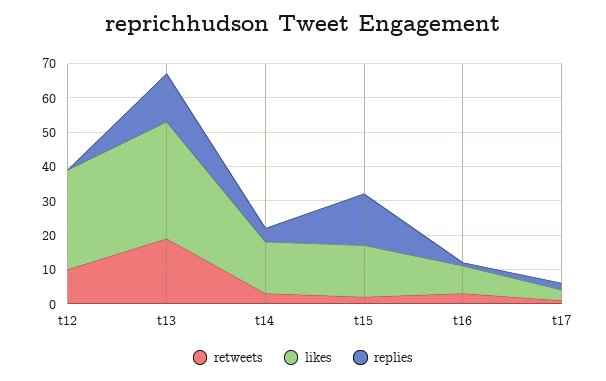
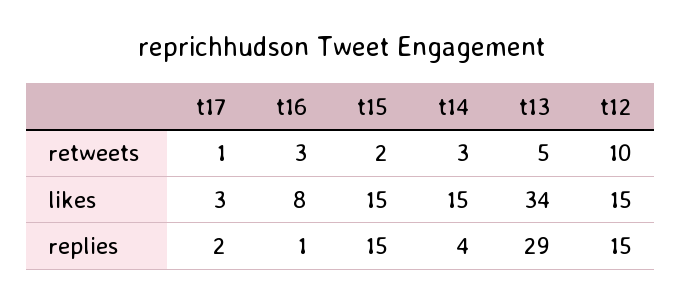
  {
    "retweets": {
      "t12": 10,
-     "t13": 20,
+     "t13": 5,
      "t14": 3,
      "t15": 2,
      "t16": 3,
      "t17": 1
    },
    "likes": {
-     "t12": 30,
+     "t12": 15,
      "t13": 34,
      "t14": 15,
      "t15": 15,
      "t16": 8,
      "t17": 3
    },
    "replies": {
-     "t12": 0,
+     "t12": 15,
-     "t13": 15,
+     "t13": 29,
      "t14": 4,
      "t15": 15,
      "t16": 1,
      "t17": 2
    }
  }

